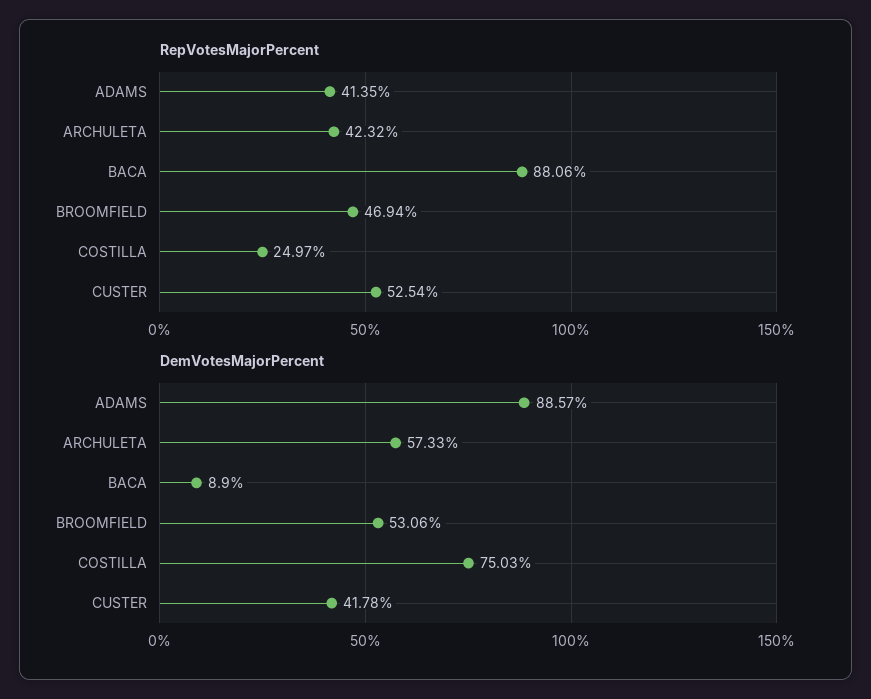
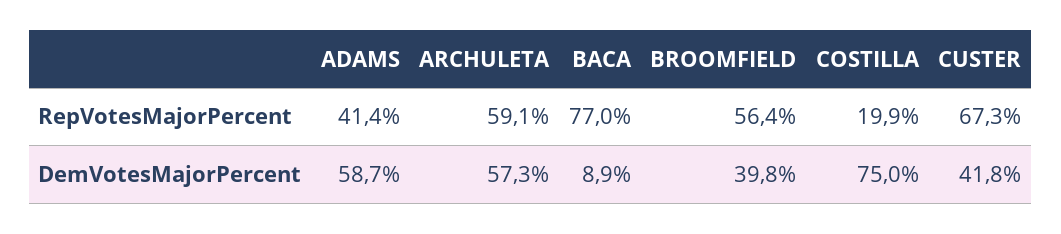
  {
    "RepVotesMajorPercent": {
      "ADAMS": 41.35,
-     "ARCHULETA": 42.32,
+     "ARCHULETA": 59.1,
-     "BACA": 88.06,
+     "BACA": 77,
-     "BROOMFIELD": 46.94,
+     "BROOMFIELD": 56.4,
-     "COSTILLA": 24.97,
+     "COSTILLA": 19.9,
-     "CUSTER": 52.54
+     "CUSTER": 67.3
    },
    "DemVotesMajorPercent": {
-     "ADAMS": 88.57,
+     "ADAMS": 58.7,
      "ARCHULETA": 57.33,
      "BACA": 8.9,
-     "BROOMFIELD": 53.06,
+     "BROOMFIELD": 39.8,
      "COSTILLA": 75.03,
      "CUSTER": 41.78
    }
  }

